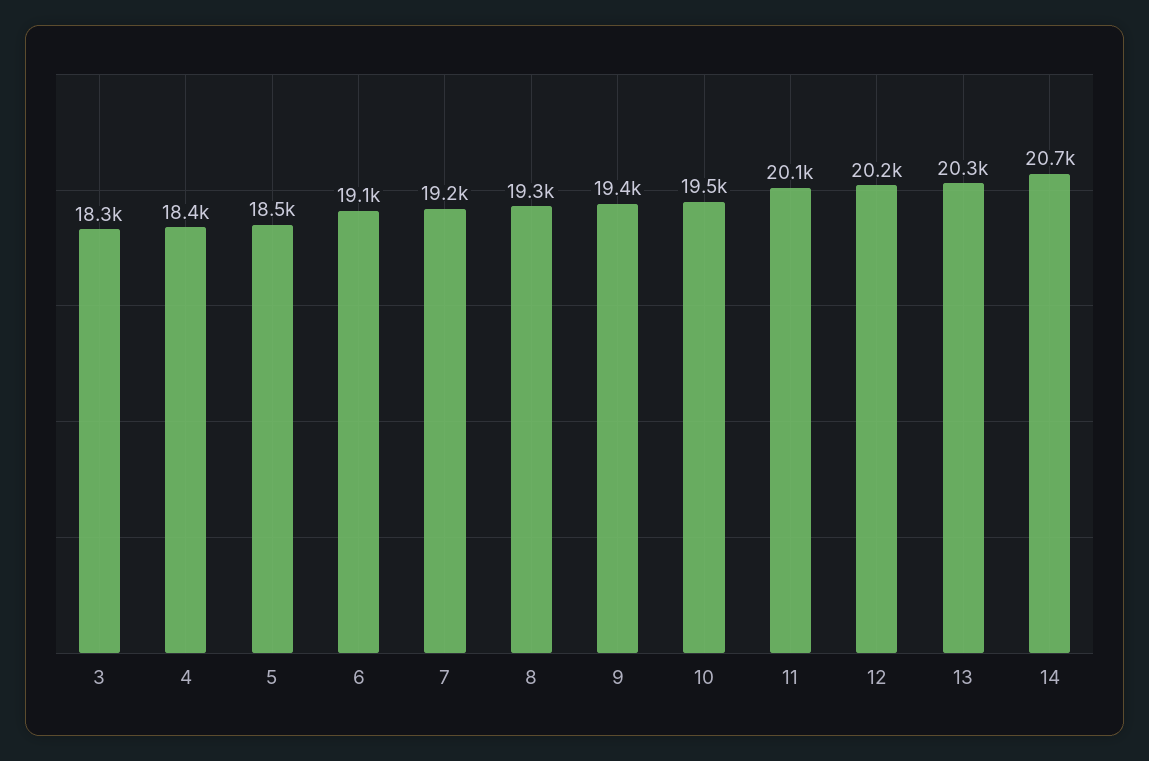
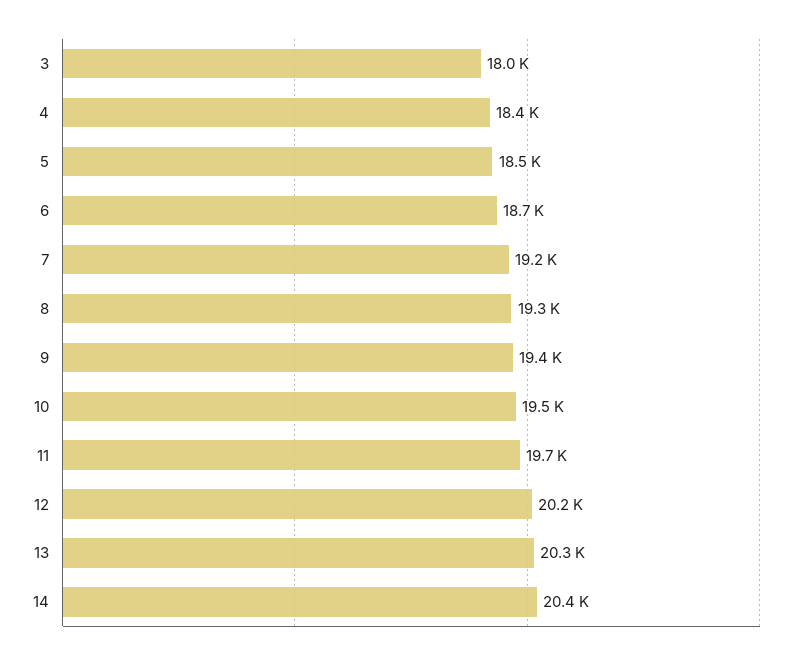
  {
-   "3": 18300,
+   "3": 18000,
    "4": 18400,
    "5": 18500,
-   "6": 19100,
+   "6": 18700,
    "7": 19200,
    "8": 19300,
    "9": 19400,
    "10": 19500,
-   "11": 20100,
+   "11": 19700,
    "12": 20200,
    "13": 20300,
-   "14": 20700
+   "14": 20400
  }

